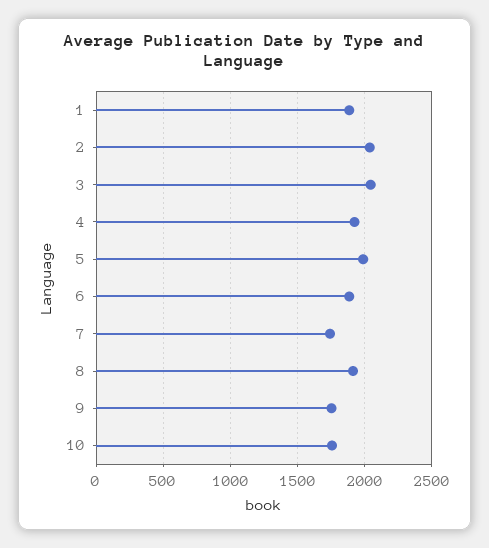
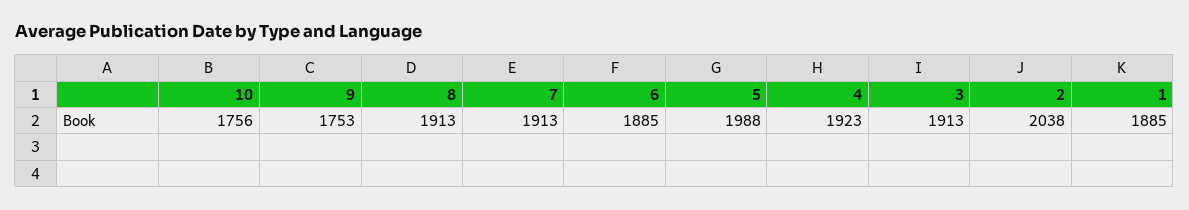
  {
    "1": 1885,
    "2": 2038,
-   "3": 2050,
+   "3": 1913,
    "4": 1923,
    "5": 1988,
    "6": 1885,
-   "7": 1750,
+   "7": 1913,
    "8": 1913,
    "9": 1753,
    "10": 1756
  }

